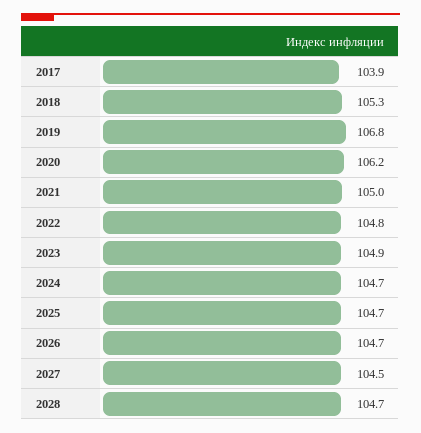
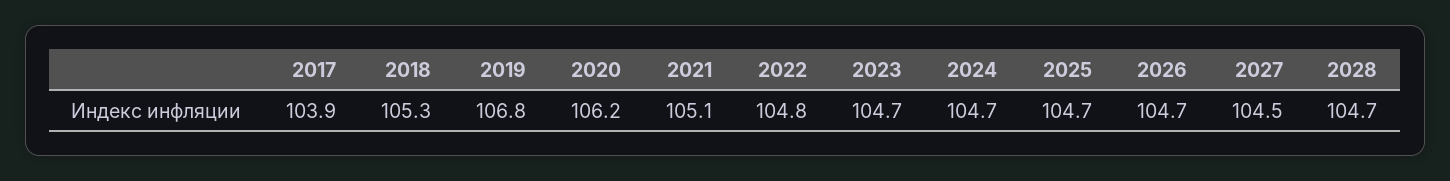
  {
    "2017": 103.9,
    "2018": 105.3,
    "2019": 106.8,
    "2020": 106.2,
-   "2021": 105,
+   "2021": 105.1,
    "2022": 104.8,
-   "2023": 104.9,
+   "2023": 104.7,
    "2024": 104.7,
    "2025": 104.7,
    "2026": 104.7,
    "2027": 104.5,
    "2028": 104.7
  }

